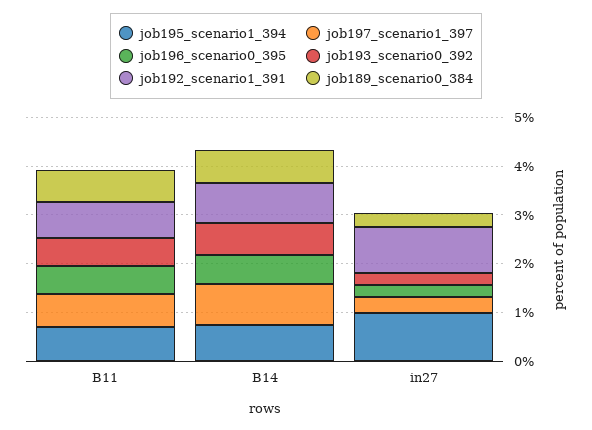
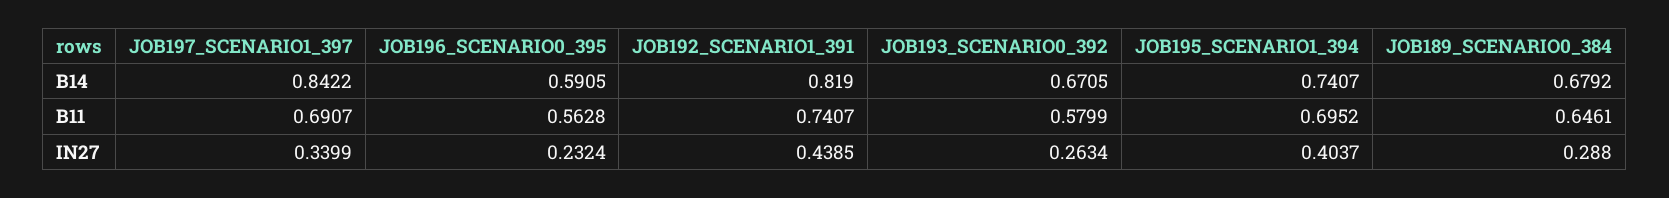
  {
    "job195_scenario1_394": {
      "B11": 0.6952,
      "B14": 0.7407,
-     "in27": 1
+     "in27": 0.4037
    },
    "job197_scenario1_397": {
      "B11": 0.6907,
      "B14": 0.8422,
      "in27": 0.3399
    },
    "job196_scenario0_395": {
      "B11": 0.5628,
      "B14": 0.5905,
      "in27": 0.2324
    },
    "job193_scenario0_392": {
      "B11": 0.5799,
      "B14": 0.6705,
      "in27": 0.2634
    },
    "job192_scenario1_391": {
      "B11": 0.7407,
      "B14": 0.819,
-     "in27": 1
+     "in27": 0.4385
    },
    "job189_scenario0_384": {
      "B11": 0.6461,
      "B14": 0.6792,
      "in27": 0.288
    }
  }

